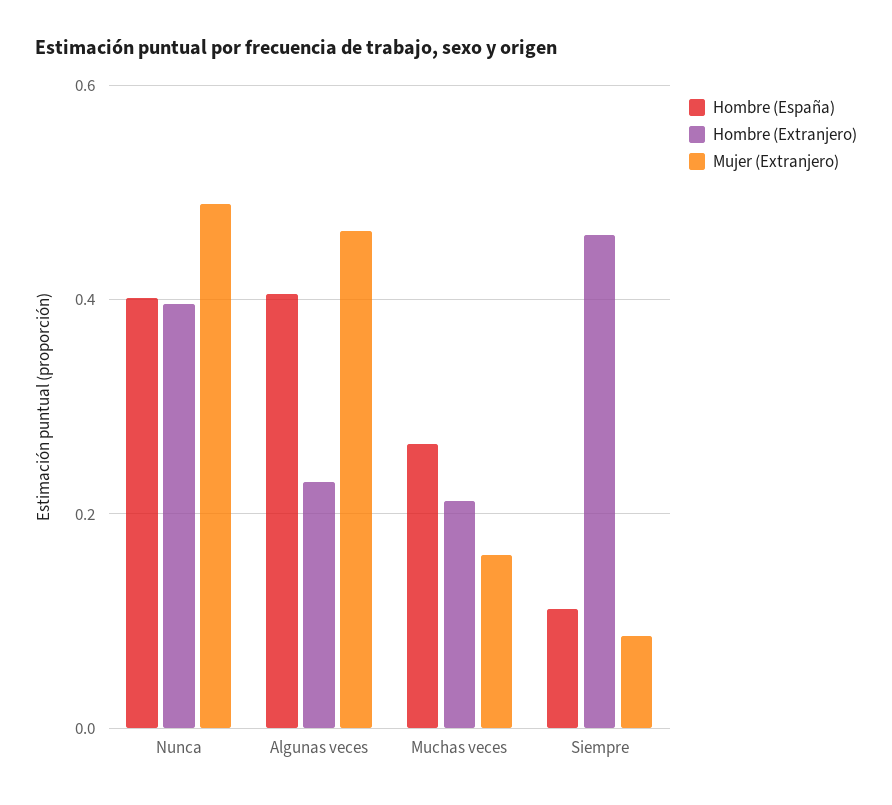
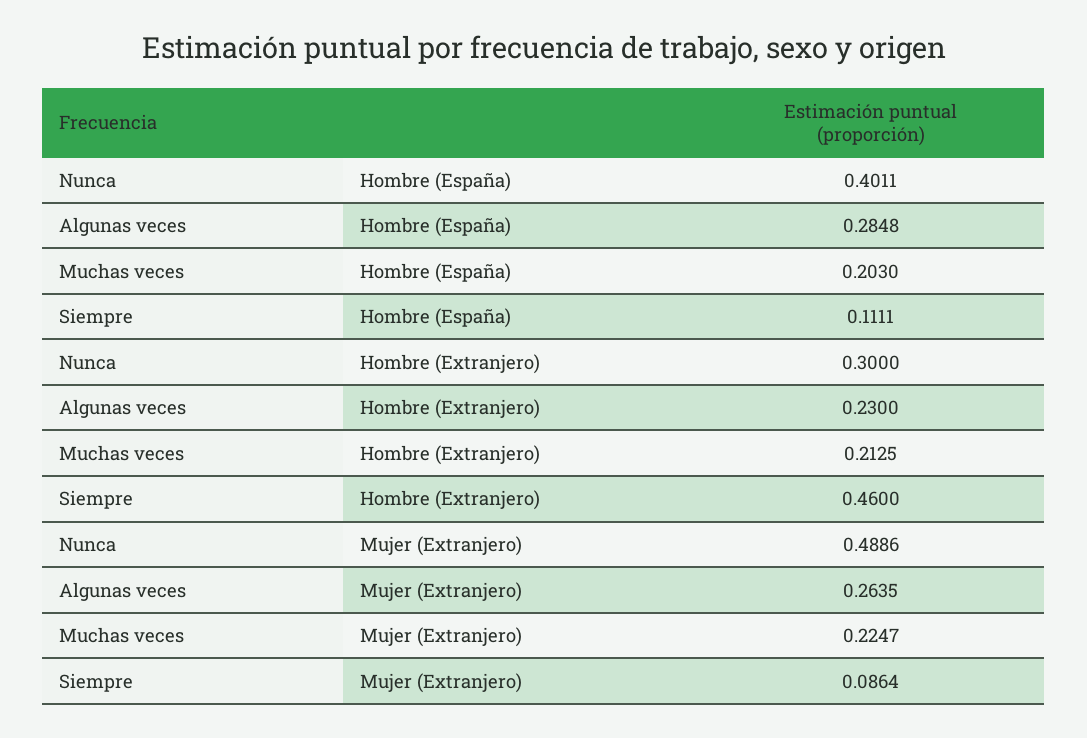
  {
    "Hombre (España)": {
      "Nunca": 0.4011,
-     "Algunas veces": 0.4,
+     "Algunas veces": 0.2848,
-     "Muchas veces": 0.26,
+     "Muchas veces": 0.203,
      "Siempre": 0.1111
    },
    "Hombre (Extranjero)": {
-     "Nunca": 0.4,
+     "Nunca": 0.3,
      "Algunas veces": 0.23,
      "Muchas veces": 0.2125,
      "Siempre": 0.46
    },
    "Mujer (Extranjero)": {
      "Nunca": 0.4886,
-     "Algunas veces": 0.46,
+     "Algunas veces": 0.2635,
-     "Muchas veces": 0.16,
+     "Muchas veces": 0.2247,
      "Siempre": 0.0864
    }
  }

